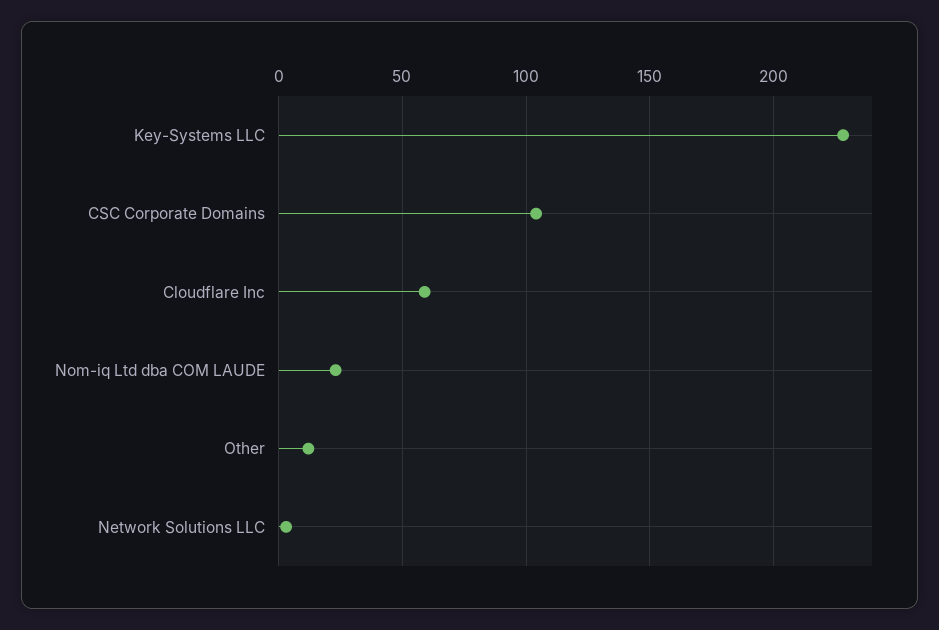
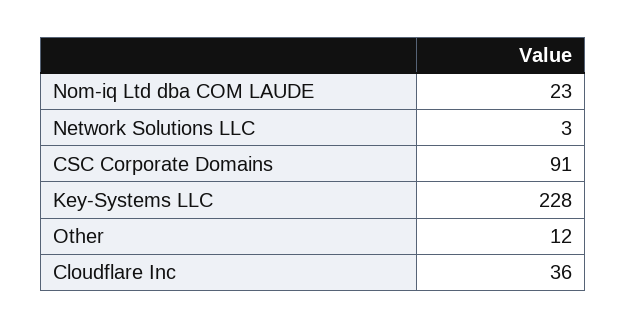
  {
    "Key-Systems LLC": 228,
-   "CSC Corporate Domains": 105,
+   "CSC Corporate Domains": 91,
-   "Cloudflare Inc": 60,
+   "Cloudflare Inc": 36,
    "Nom-iq Ltd dba COM LAUDE": 23,
    "Other": 12,
    "Network Solutions LLC": 3
  }

